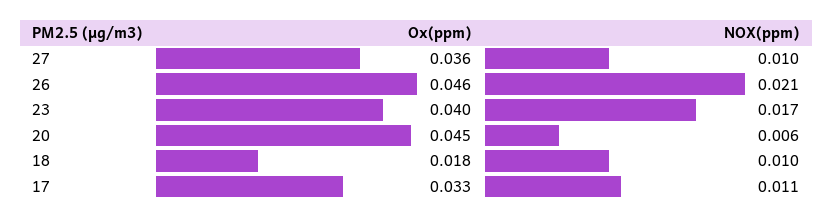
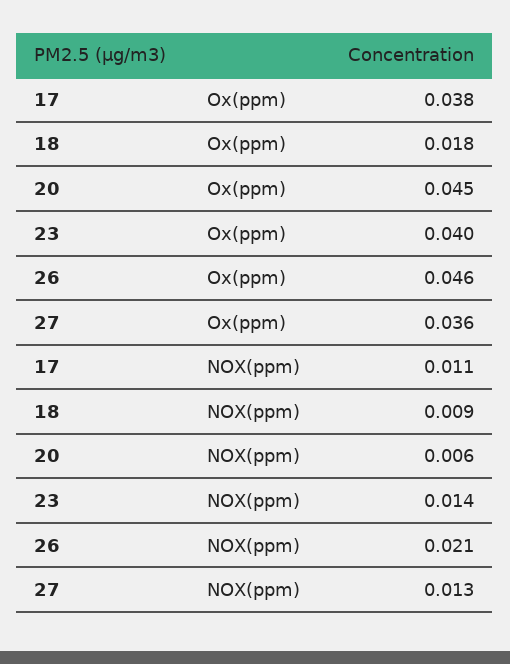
  {
    "Ox(ppm)": {
      "27": 0.036,
      "26": 0.046,
      "23": 0.04,
      "20": 0.045,
      "18": 0.018,
-     "17": 0.033
+     "17": 0.038
    },
    "NOX(ppm)": {
-     "27": 0.01,
+     "27": 0.013,
      "26": 0.021,
-     "23": 0.017,
+     "23": 0.014,
      "20": 0.006,
-     "18": 0.01,
+     "18": 0.009,
      "17": 0.011
    }
  }

